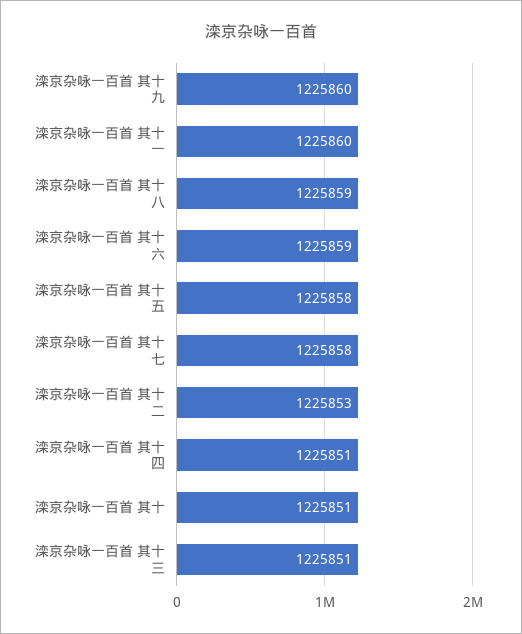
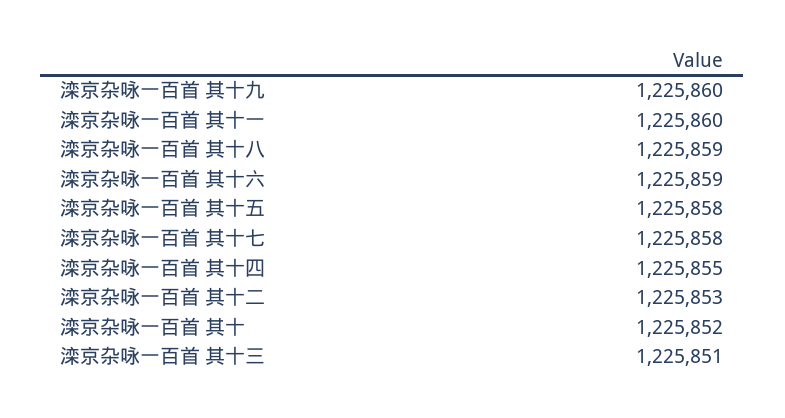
  {
    "滦京杂咏一百首 其十九": 1225860,
    "滦京杂咏一百首 其十一": 1225860,
    "滦京杂咏一百首 其十八": 1225859,
    "滦京杂咏一百首 其十六": 1225859,
    "滦京杂咏一百首 其十五": 1225858,
    "滦京杂咏一百首 其十七": 1225858,
    "滦京杂咏一百首 其十二": 1225853,
-   "滦京杂咏一百首 其十四": 1225851,
+   "滦京杂咏一百首 其十四": 1225855,
-   "滦京杂咏一百首 其十": 1225851,
+   "滦京杂咏一百首 其十": 1225852,
    "滦京杂咏一百首 其十三": 1225851
  }

